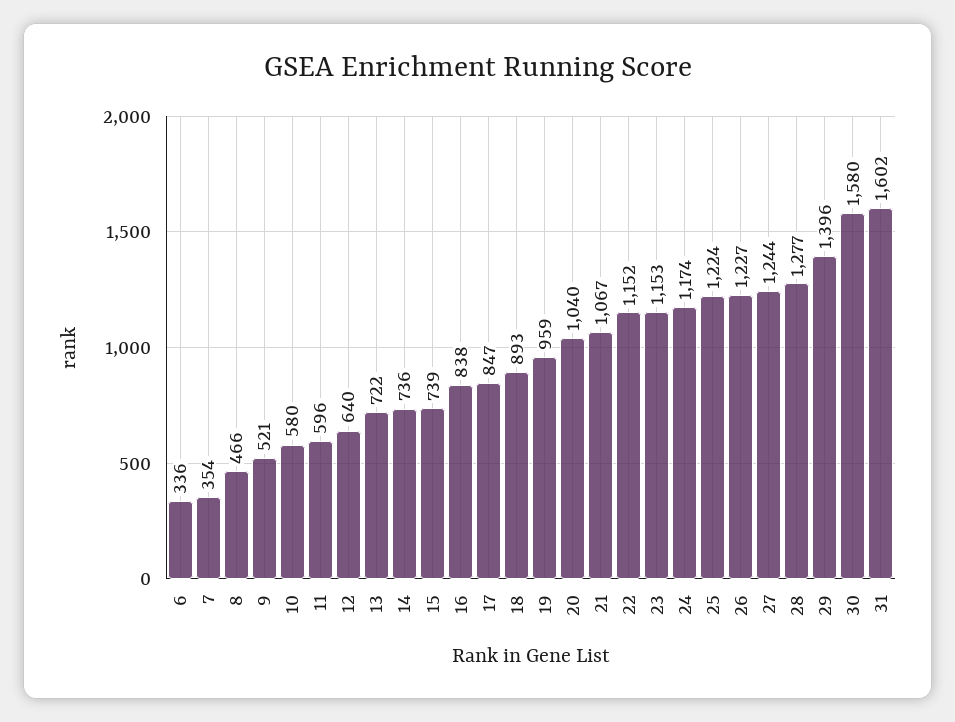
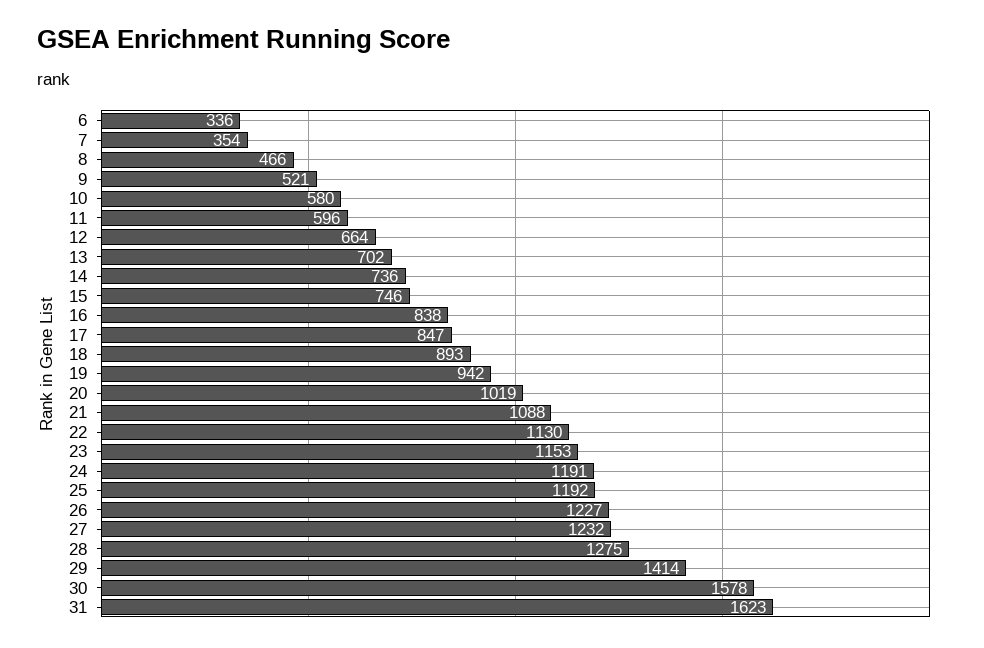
  {
    "6": 336,
    "7": 354,
    "8": 466,
    "9": 521,
    "10": 580,
    "11": 596,
-   "12": 640,
+   "12": 664,
-   "13": 722,
+   "13": 702,
    "14": 736,
-   "15": 739,
+   "15": 746,
    "16": 838,
    "17": 847,
    "18": 893,
-   "19": 959,
+   "19": 942,
-   "20": 1040,
+   "20": 1019,
-   "21": 1067,
+   "21": 1088,
-   "22": 1152,
+   "22": 1130,
    "23": 1153,
-   "24": 1174,
+   "24": 1191,
-   "25": 1224,
+   "25": 1192,
    "26": 1227,
-   "27": 1244,
+   "27": 1232,
-   "28": 1277,
+   "28": 1275,
-   "29": 1396,
+   "29": 1414,
-   "30": 1580,
+   "30": 1578,
-   "31": 1602
+   "31": 1623
  }

